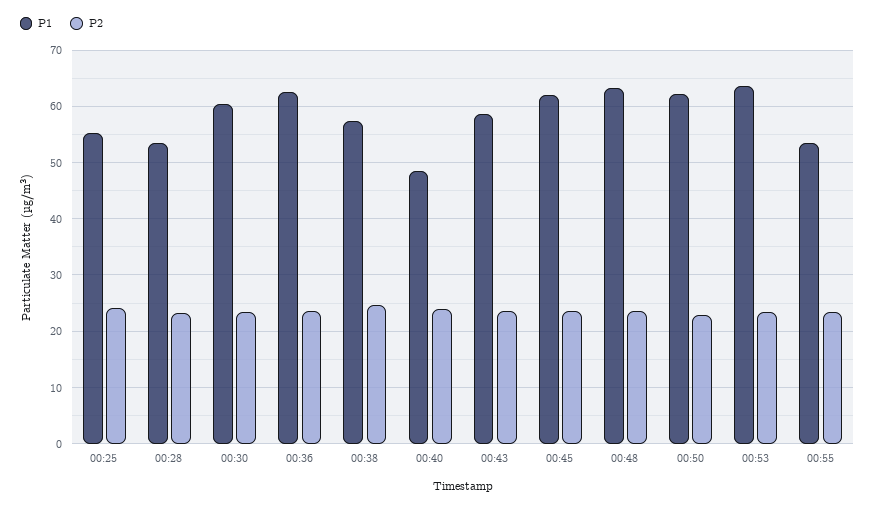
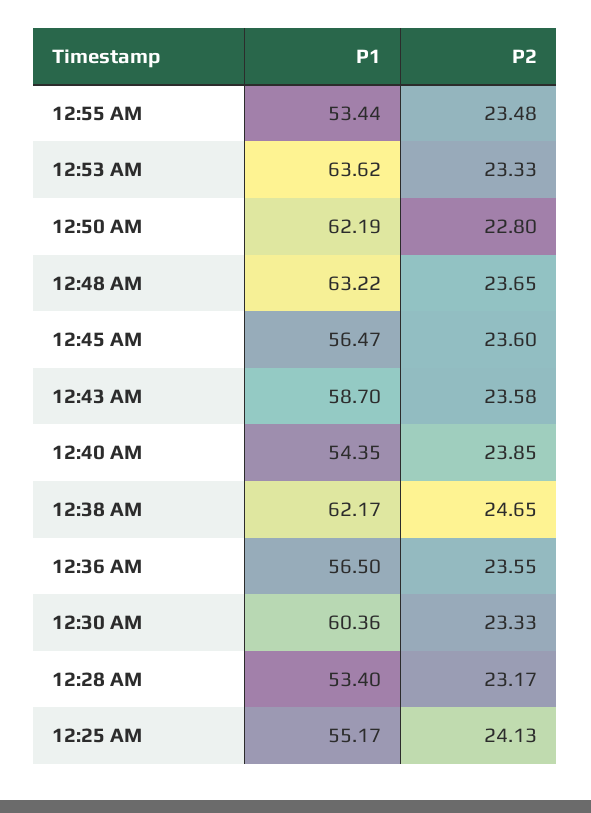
  {
    "P1": {
      "00:25": 55.17,
      "00:28": 53.4,
      "00:30": 60.36,
-     "00:36": 62,
+     "00:36": 56.5,
-     "00:38": 58,
+     "00:38": 62.17,
-     "00:40": 48,
+     "00:40": 54.35,
      "00:43": 58.7,
-     "00:45": 62,
+     "00:45": 56.47,
      "00:48": 63.22,
      "00:50": 62.19,
      "00:53": 63.62,
      "00:55": 53.44
    },
    "P2": {
      "00:25": 24.13,
      "00:28": 23.17,
      "00:30": 23.33,
      "00:36": 23.55,
      "00:38": 24.65,
      "00:40": 23.85,
      "00:43": 23.58,
      "00:45": 23.6,
      "00:48": 23.65,
      "00:50": 22.8,
      "00:53": 23.33,
      "00:55": 23.48
    }
  }

